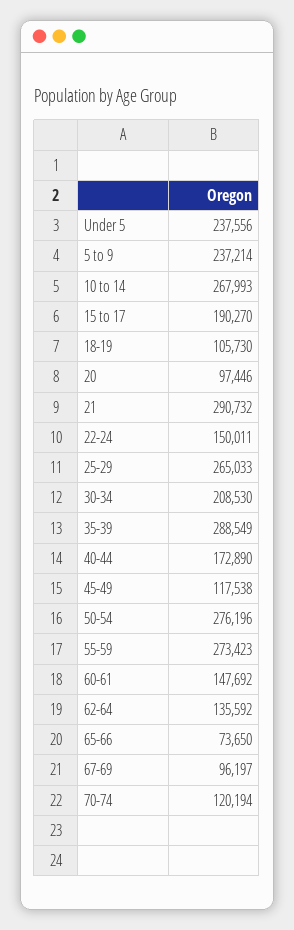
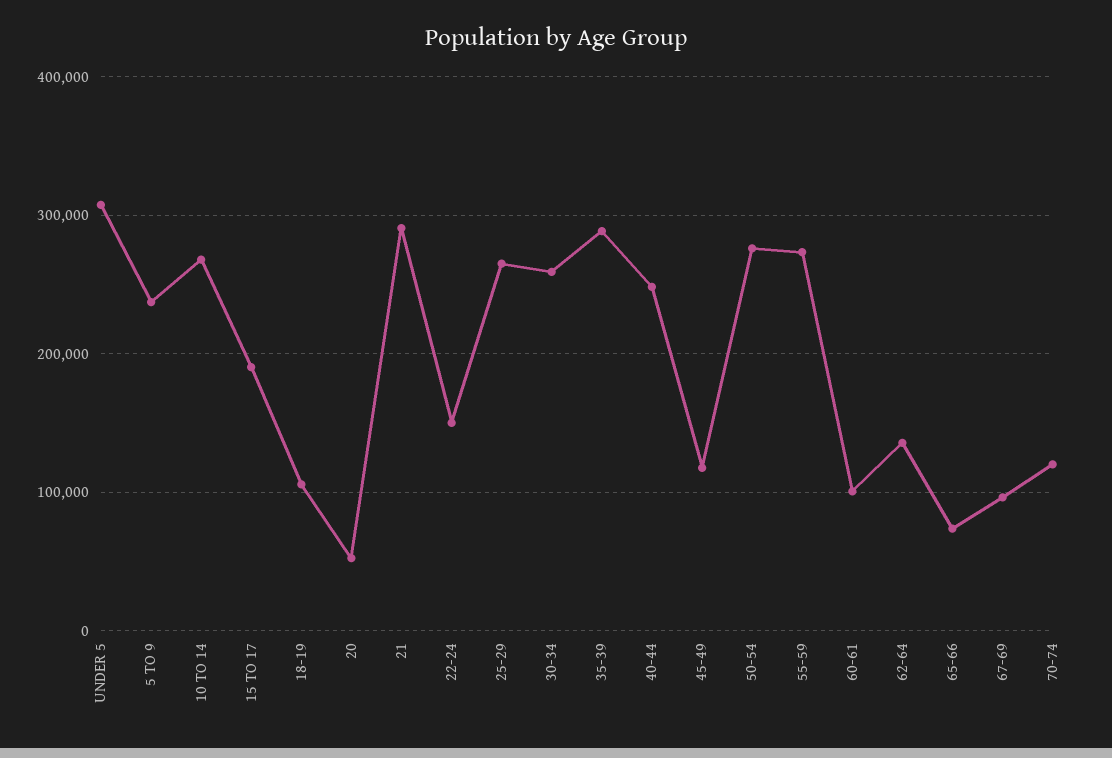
  {
-   "Under 5": 237556,
+   "Under 5": 310000,
    "5 to 9": 237214,
    "10 to 14": 267993,
    "15 to 17": 190270,
    "18-19": 105730,
-   "20": 97446,
+   "20": 50000,
    "21": 290732,
    "22-24": 150011,
    "25-29": 265033,
-   "30-34": 208530,
+   "30-34": 260000,
    "35-39": 288549,
-   "40-44": 172890,
+   "40-44": 250000,
    "45-49": 117538,
    "50-54": 276196,
    "55-59": 273423,
-   "60-61": 147692,
+   "60-61": 100000,
    "62-64": 135592,
    "65-66": 73650,
    "67-69": 96197,
    "70-74": 120194
  }

